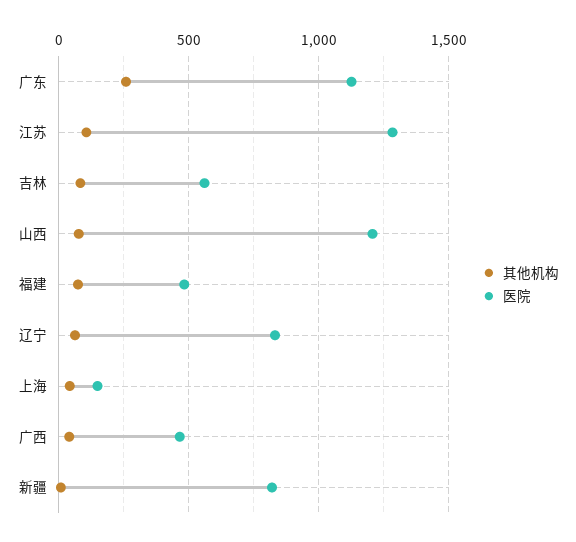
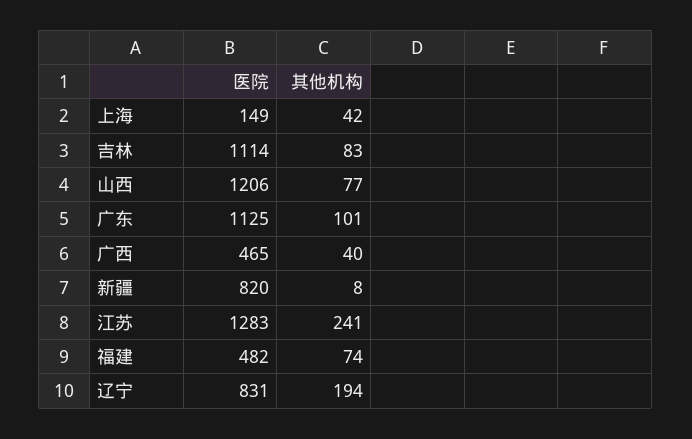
  {
    "其他机构": {
-     "广东": 250,
+     "广东": 101,
-     "江苏": 100,
+     "江苏": 241,
      "吉林": 83,
      "山西": 77,
      "福建": 74,
-     "辽宁": 50,
+     "辽宁": 194,
      "上海": 42,
      "广西": 40,
      "新疆": 8
    },
    "医院": {
      "广东": 1125,
      "江苏": 1283,
-     "吉林": 550,
+     "吉林": 1114,
      "山西": 1206,
      "福建": 482,
      "辽宁": 831,
      "上海": 149,
      "广西": 465,
      "新疆": 820
    }
  }

